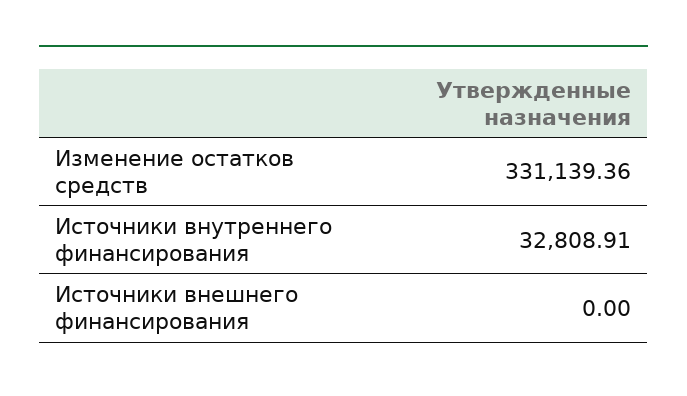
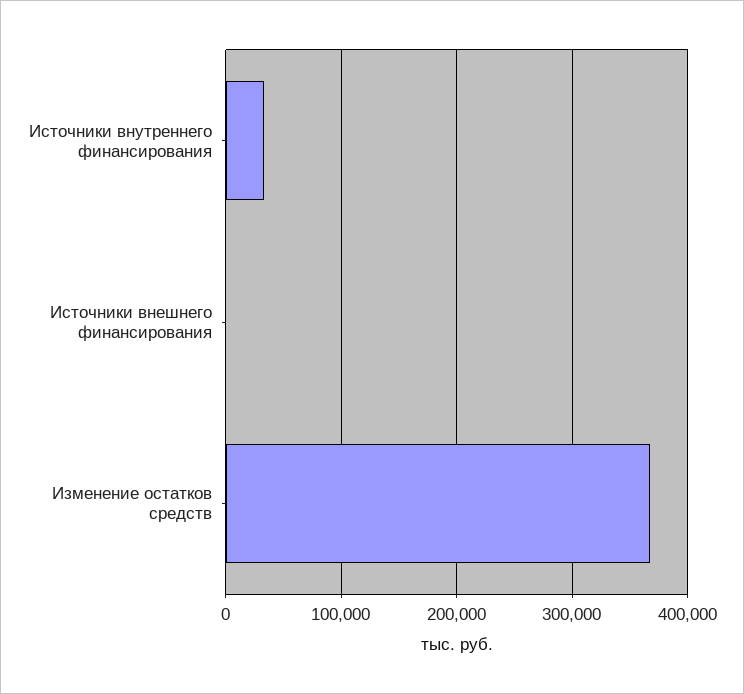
  {
-   "Изменение остатков средств": 331139.36,
+   "Изменение остатков средств": 370000,
    "Источники внутреннего финансирования": 32808.91,
    "Источники внешнего финансирования": 0
  }

